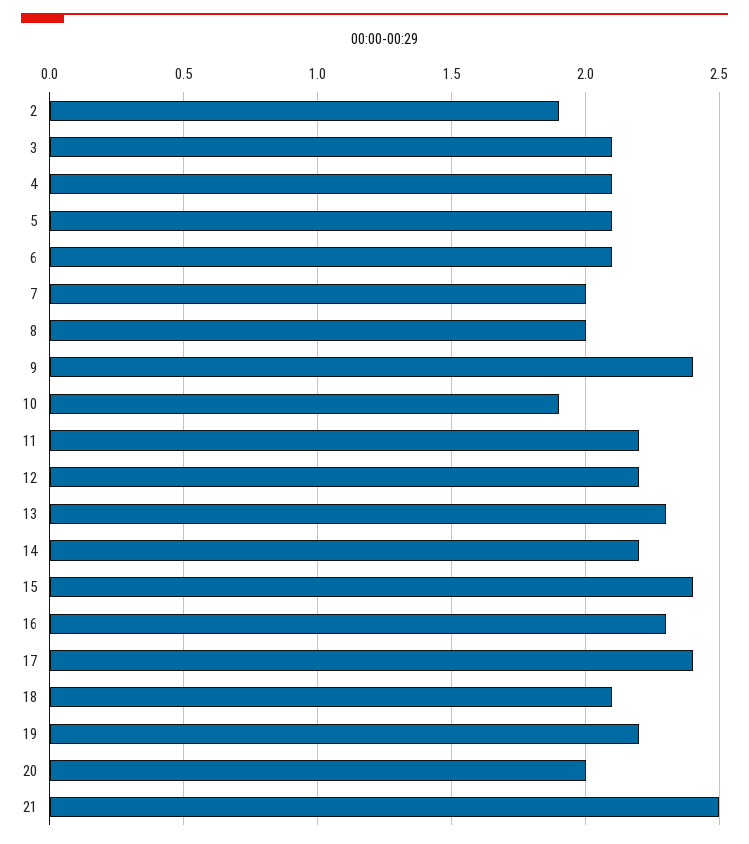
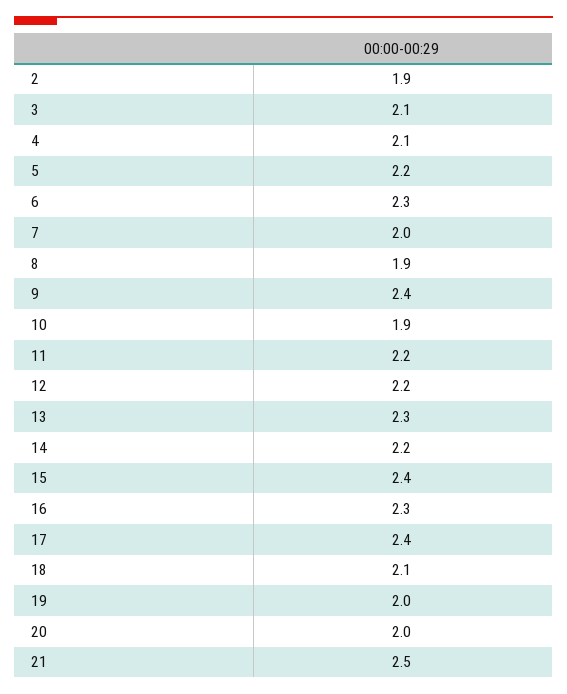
  {
    "2": 1.9,
    "3": 2.1,
    "4": 2.1,
-   "5": 2.1,
+   "5": 2.2,
-   "6": 2.1,
+   "6": 2.3,
    "7": 2,
-   "8": 2,
+   "8": 1.9,
    "9": 2.4,
    "10": 1.9,
    "11": 2.2,
    "12": 2.2,
    "13": 2.3,
    "14": 2.2,
    "15": 2.4,
    "16": 2.3,
    "17": 2.4,
    "18": 2.1,
-   "19": 2.2,
+   "19": 2,
    "20": 2,
    "21": 2.5
  }

